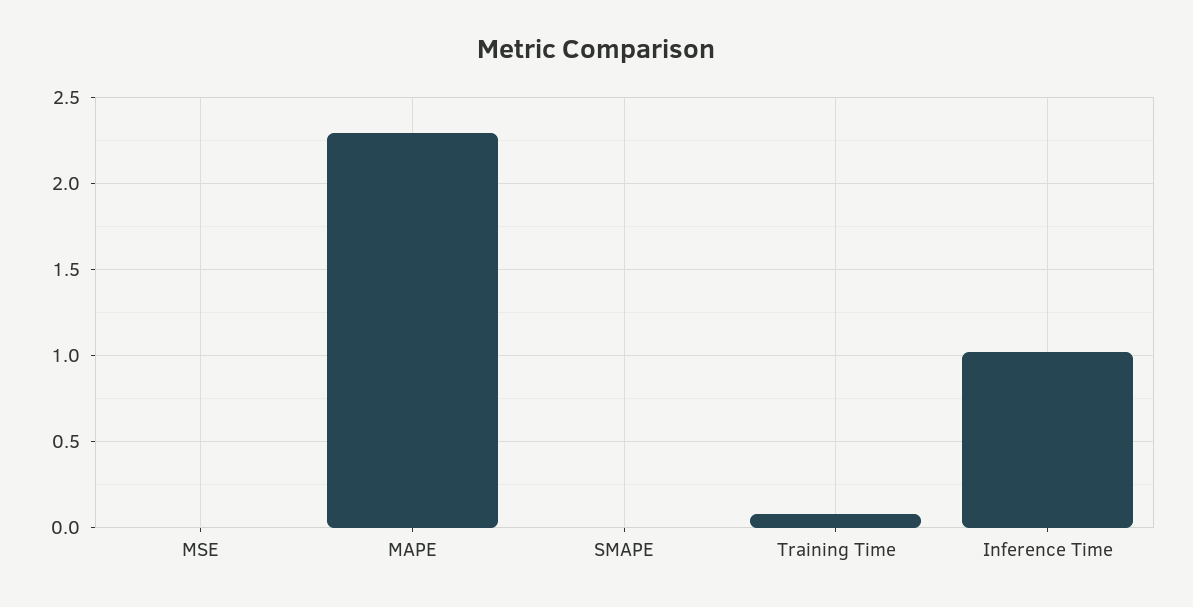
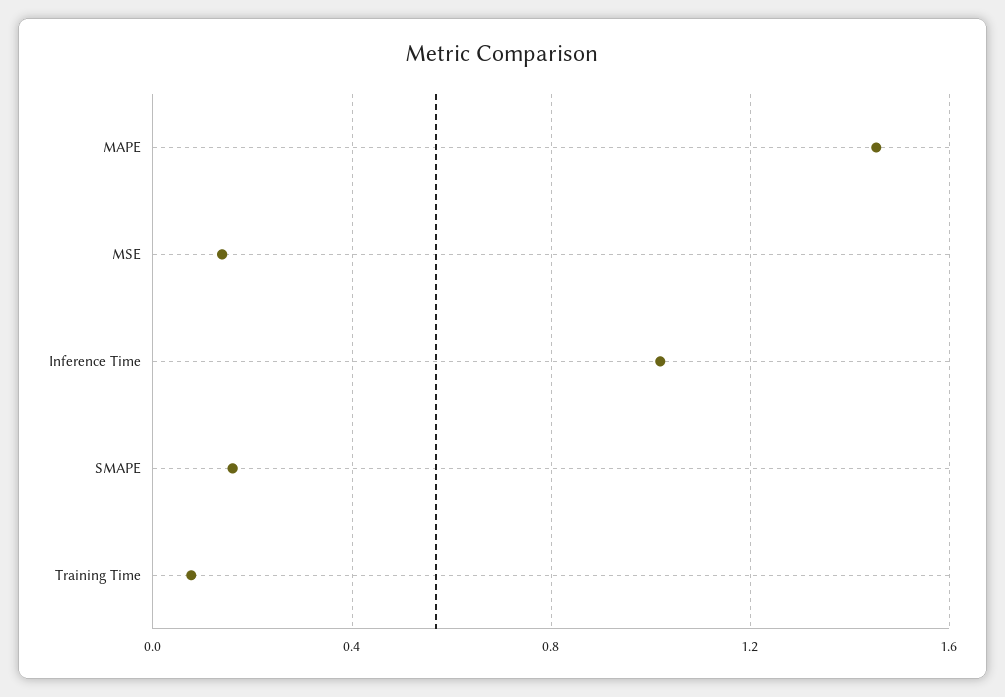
  {
-   "MSE": 0,
+   "MSE": 0.15,
-   "MAPE": 2.3,
+   "MAPE": 1.45,
-   "SMAPE": 0,
+   "SMAPE": 0.15,
    "Training Time": 0.1,
    "Inference Time": 1
  }

